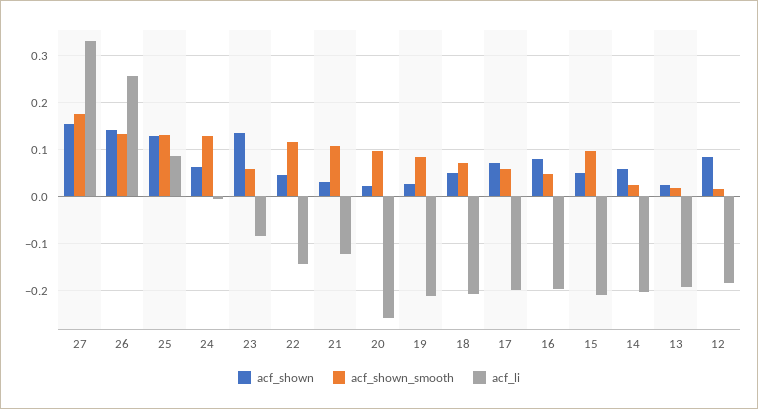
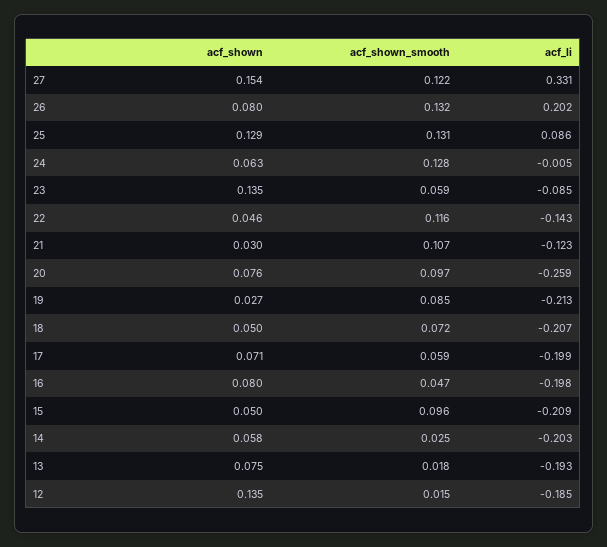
  {
    "acf_shown": {
      "27": 0.154,
-     "26": 0.14,
+     "26": 0.08,
      "25": 0.129,
      "24": 0.063,
      "23": 0.135,
      "22": 0.046,
      "21": 0.03,
-     "20": 0.02,
+     "20": 0.076,
      "19": 0.027,
      "18": 0.05,
      "17": 0.071,
      "16": 0.08,
      "15": 0.05,
      "14": 0.058,
-     "13": 0.02,
+     "13": 0.075,
-     "12": 0.08
+     "12": 0.135
    },
    "acf_shown_smooth": {
-     "27": 0.18,
+     "27": 0.122,
      "26": 0.132,
      "25": 0.131,
      "24": 0.128,
      "23": 0.059,
      "22": 0.116,
      "21": 0.107,
      "20": 0.097,
      "19": 0.085,
      "18": 0.072,
      "17": 0.059,
      "16": 0.047,
      "15": 0.096,
      "14": 0.025,
      "13": 0.018,
      "12": 0.015
    },
    "acf_li": {
      "27": 0.331,
-     "26": 0.26,
+     "26": 0.202,
      "25": 0.086,
      "24": -0.005,
      "23": -0.085,
      "22": -0.143,
      "21": -0.123,
      "20": -0.259,
      "19": -0.213,
      "18": -0.207,
      "17": -0.199,
      "16": -0.198,
      "15": -0.209,
      "14": -0.203,
      "13": -0.193,
      "12": -0.185
    }
  }

